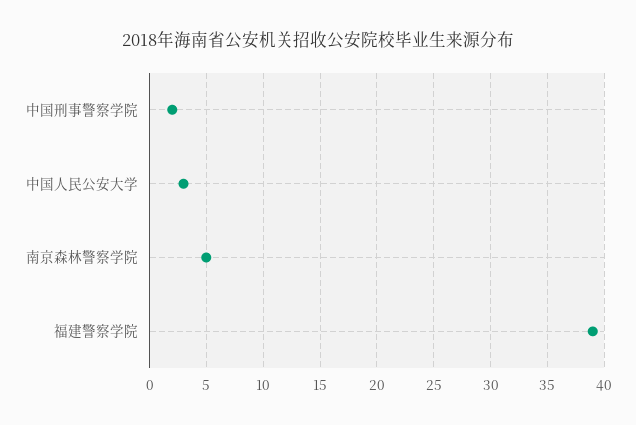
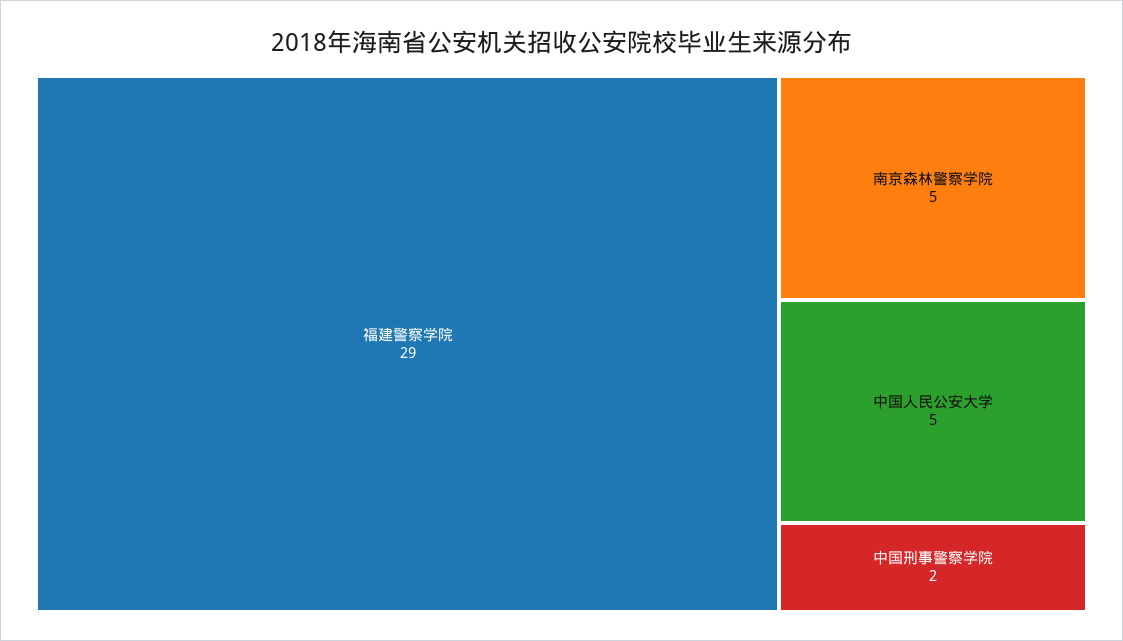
  {
    "中国刑事警察学院": 2,
-   "中国人民公安大学": 3,
+   "中国人民公安大学": 5,
    "南京森林警察学院": 5,
-   "福建警察学院": 39
+   "福建警察学院": 29
  }

